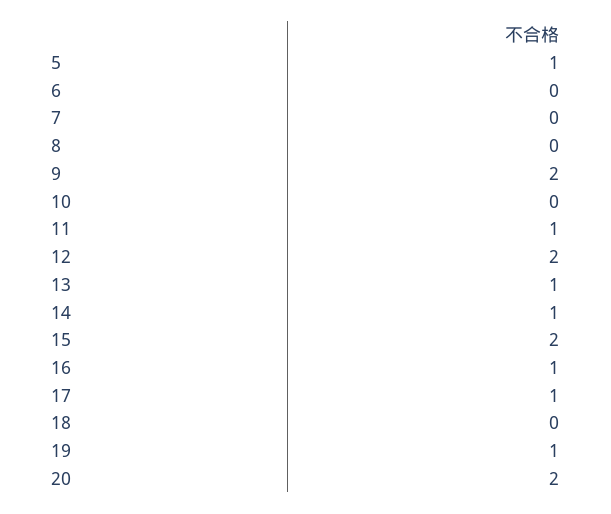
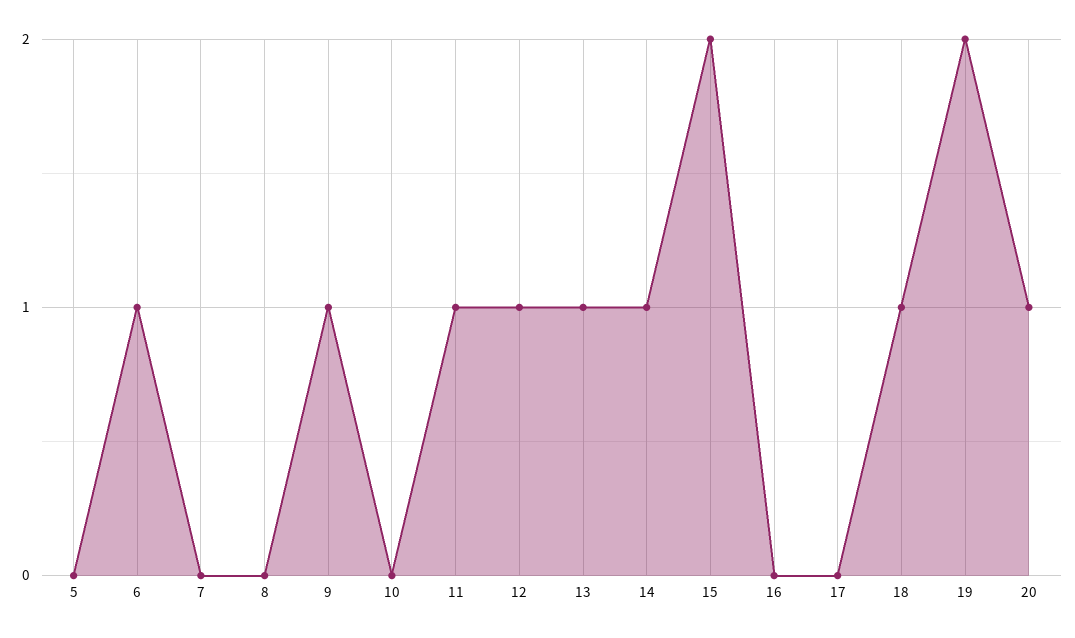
  {
-   "5": 1,
+   "5": 0,
-   "6": 0,
+   "6": 1,
    "7": 0,
    "8": 0,
-   "9": 2,
+   "9": 1,
    "10": 0,
    "11": 1,
-   "12": 2,
+   "12": 1,
    "13": 1,
    "14": 1,
    "15": 2,
-   "16": 1,
+   "16": 0,
-   "17": 1,
+   "17": 0,
-   "18": 0,
+   "18": 1,
-   "19": 1,
+   "19": 2,
-   "20": 2
+   "20": 1
  }

